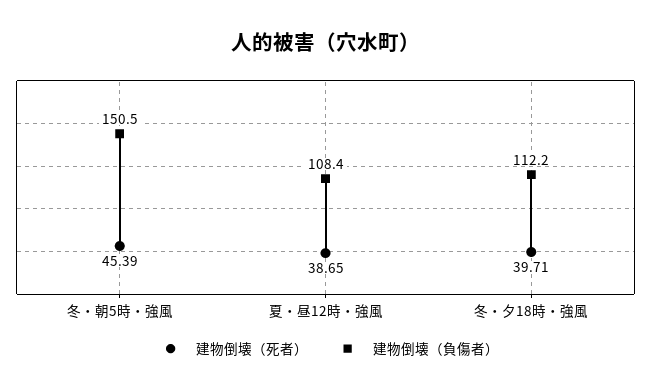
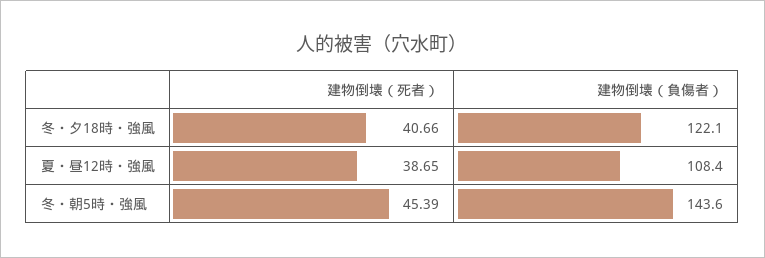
  {
    "建物倒壊（死者）": {
      "冬・朝5時・強風": 45.39,
      "夏・昼12時・強風": 38.65,
-     "冬・夕18時・強風": 39.71
+     "冬・夕18時・強風": 40.66
    },
    "建物倒壊（負傷者）": {
-     "冬・朝5時・強風": 150.5,
+     "冬・朝5時・強風": 143.6,
      "夏・昼12時・強風": 108.4,
-     "冬・夕18時・強風": 112.2
+     "冬・夕18時・強風": 122.1
    }
  }

